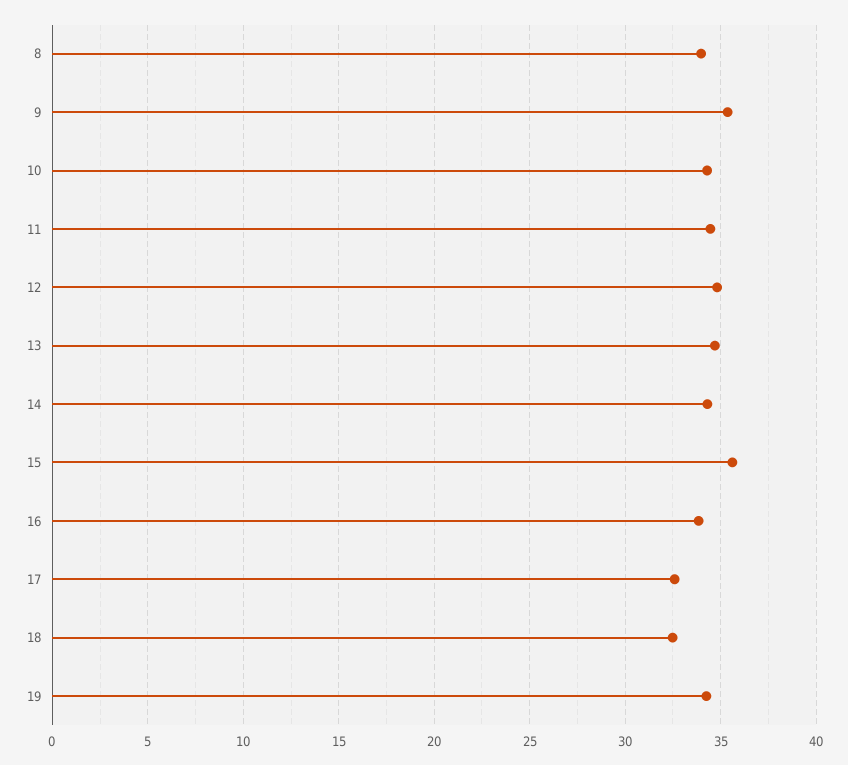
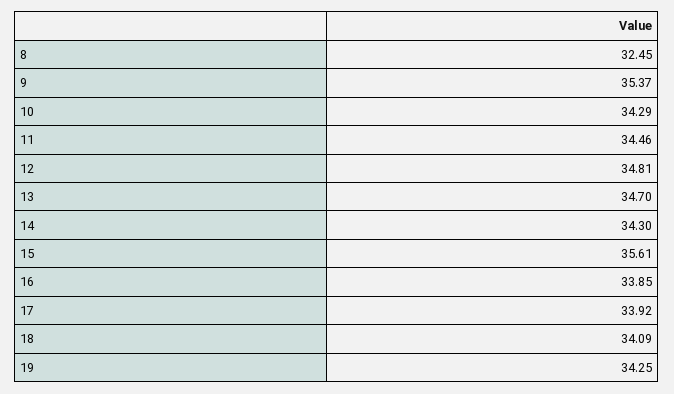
  {
-   "8": 34,
+   "8": 32.45,
    "9": 35.37,
    "10": 34.29,
    "11": 34.46,
    "12": 34.81,
    "13": 34.7,
    "14": 34.3,
    "15": 35.61,
    "16": 33.85,
-   "17": 32.5,
+   "17": 33.92,
-   "18": 32.5,
+   "18": 34.09,
    "19": 34.25
  }

